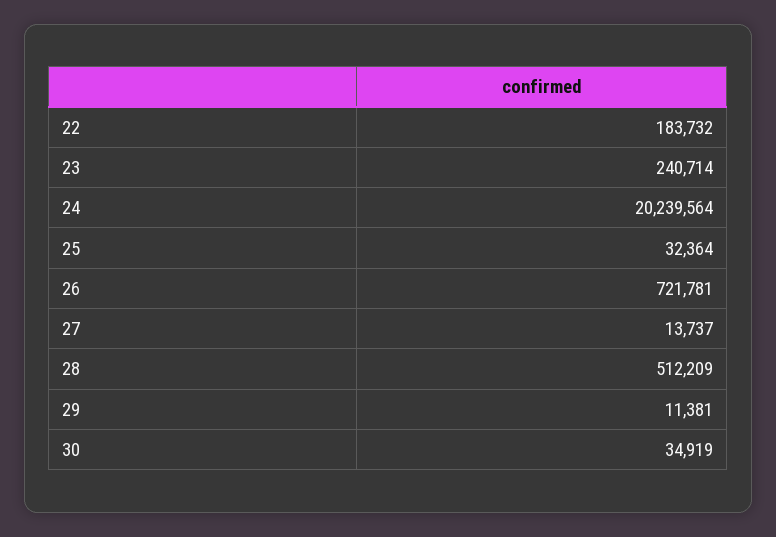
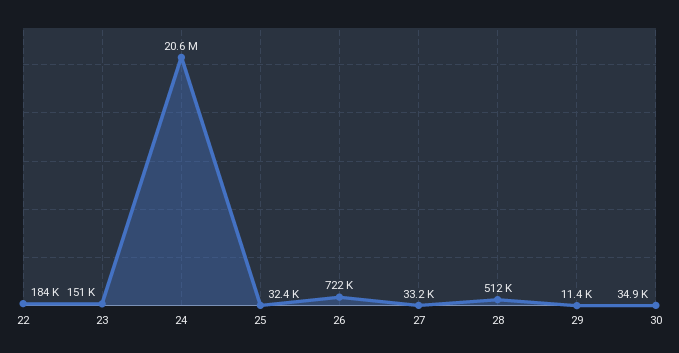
  {
    "22": 183732,
-   "23": 240714,
+   "23": 151000,
-   "24": 20239564,
+   "24": 20600000,
    "25": 32364,
    "26": 721781,
-   "27": 13737,
+   "27": 33200,
    "28": 512209,
    "29": 11381,
    "30": 34919
  }

